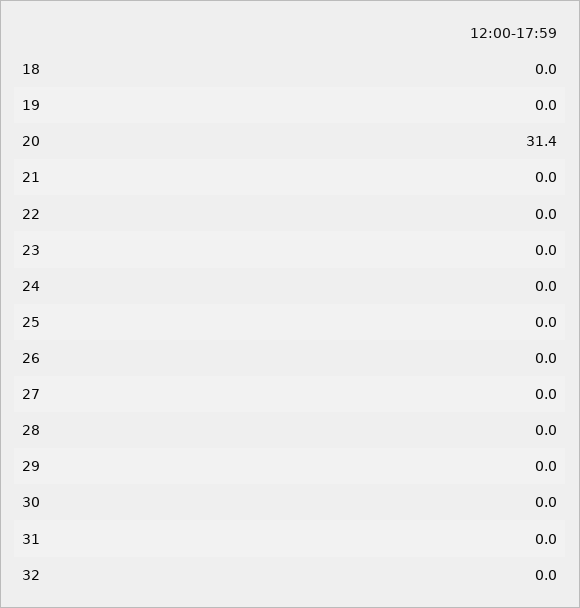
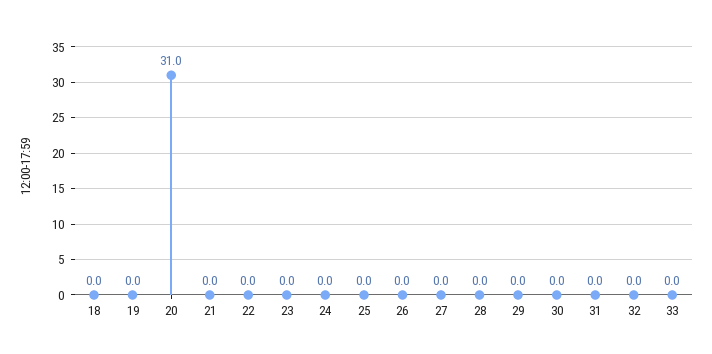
  {
    "18": 0,
    "19": 0,
-   "20": 31.4,
+   "20": 31,
    "21": 0,
    "22": 0,
    "23": 0,
    "24": 0,
    "25": 0,
    "26": 0,
    "27": 0,
    "28": 0,
    "29": 0,
    "30": 0,
    "31": 0,
-   "32": 0
+   "32": 0,
+   "33": 0
  }

